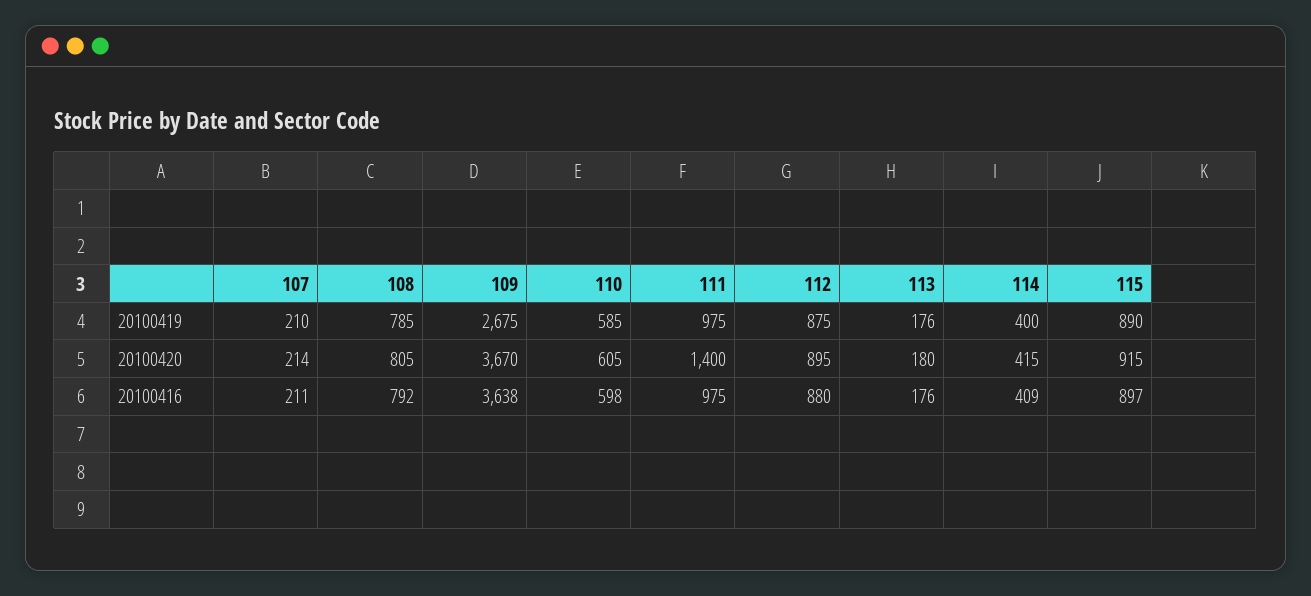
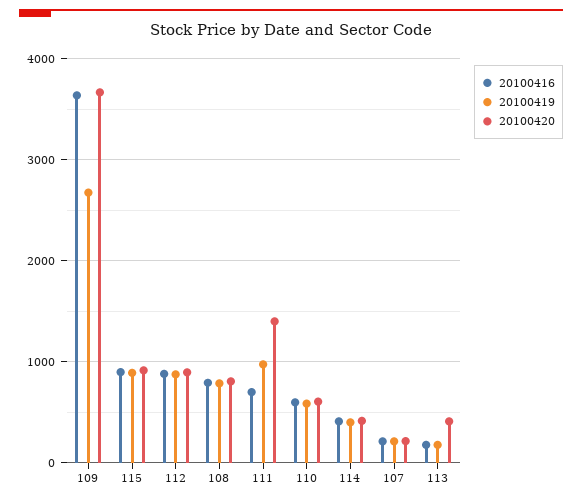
  {
    "20100419": {
      "107": 210,
      "108": 785,
      "109": 2675,
      "110": 585,
      "111": 975,
      "112": 875,
      "113": 176,
      "114": 400,
      "115": 890
    },
    "20100420": {
      "107": 214,
      "108": 805,
      "109": 3670,
      "110": 605,
      "111": 1400,
      "112": 895,
-     "113": 180,
+     "113": 400,
      "114": 415,
      "115": 915
    },
    "20100416": {
      "107": 211,
      "108": 792,
      "109": 3638,
      "110": 598,
-     "111": 975,
+     "111": 700,
      "112": 880,
      "113": 176,
      "114": 409,
      "115": 897
    }
  }

